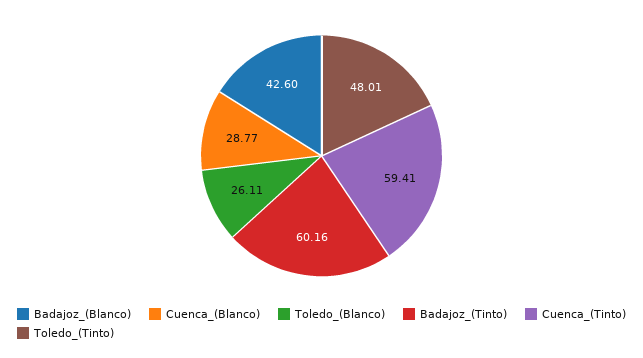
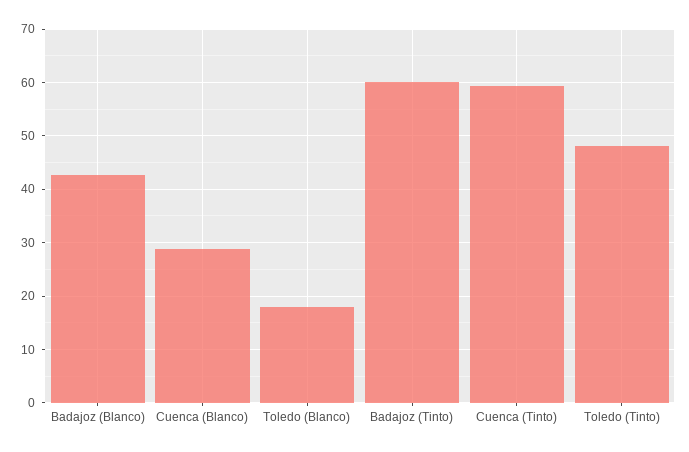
  {
    "Badajoz_(Blanco)": 42.6,
    "Cuenca_(Blanco)": 28.77,
-   "Toledo_(Blanco)": 26.11,
+   "Toledo_(Blanco)": 18,
    "Badajoz_(Tinto)": 60.16,
    "Cuenca_(Tinto)": 59.41,
    "Toledo_(Tinto)": 48.01
  }

